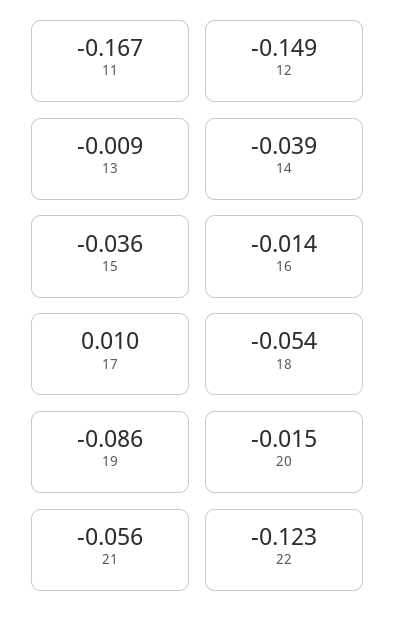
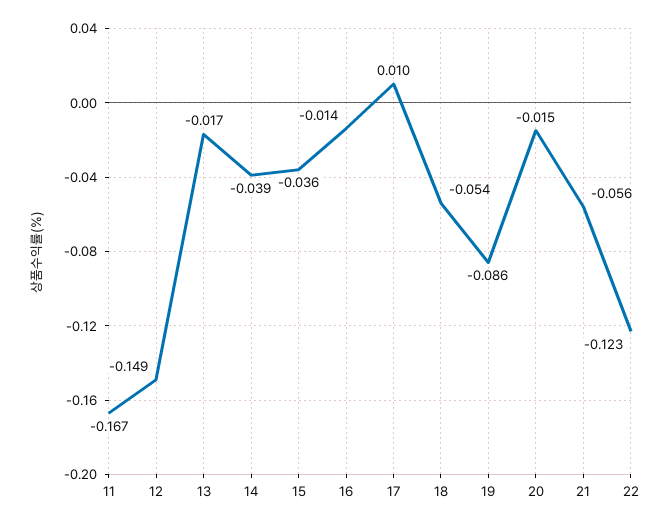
  {
    "11": -0.167,
    "12": -0.149,
-   "13": -0.009,
+   "13": -0.017,
    "14": -0.039,
    "15": -0.036,
    "16": -0.014,
    "17": 0.01,
    "18": -0.054,
    "19": -0.086,
    "20": -0.015,
    "21": -0.056,
    "22": -0.123
  }

